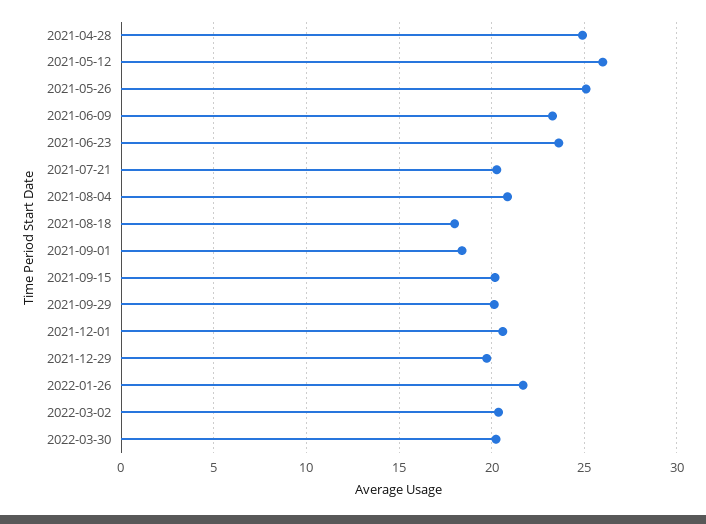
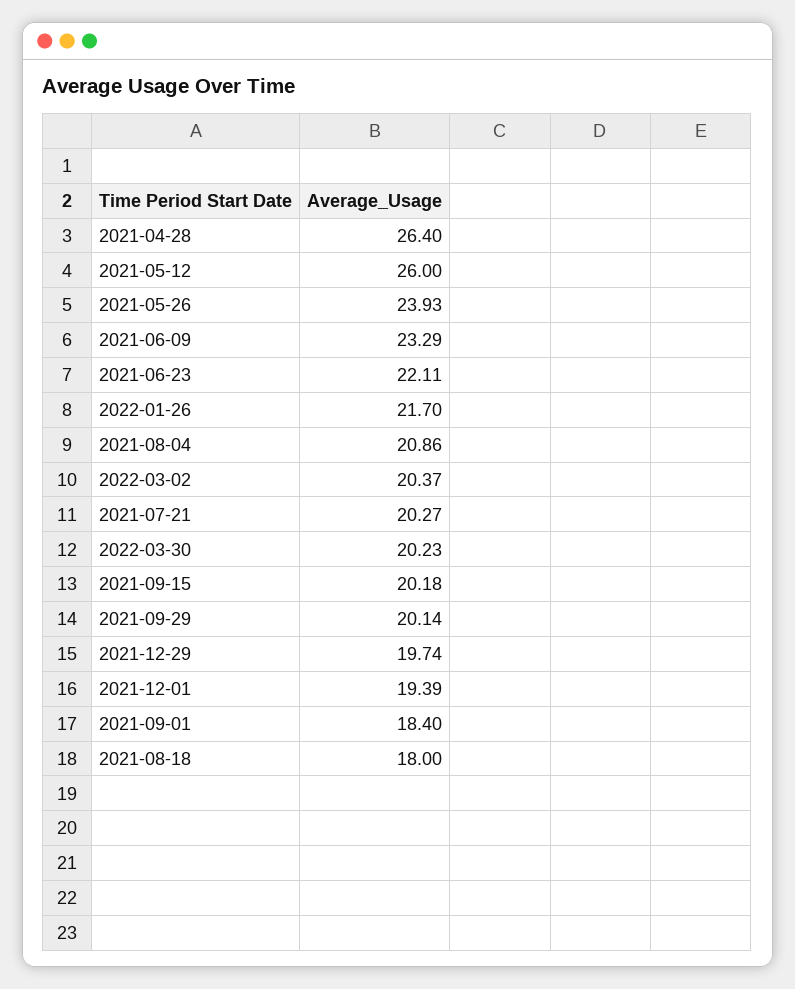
  {
-   "2021-04-28": 25,
+   "2021-04-28": 26.4,
    "2021-05-12": 26,
-   "2021-05-26": 25,
+   "2021-05-26": 23.93,
    "2021-06-09": 23.29,
-   "2021-06-23": 23.5,
+   "2021-06-23": 22.11,
    "2021-07-21": 20.27,
    "2021-08-04": 20.86,
    "2021-08-18": 18,
    "2021-09-01": 18.4,
    "2021-09-15": 20.18,
    "2021-09-29": 20.14,
-   "2021-12-01": 20.5,
+   "2021-12-01": 19.39,
    "2021-12-29": 19.74,
    "2022-01-26": 21.7,
    "2022-03-02": 20.37,
    "2022-03-30": 20.23
  }

